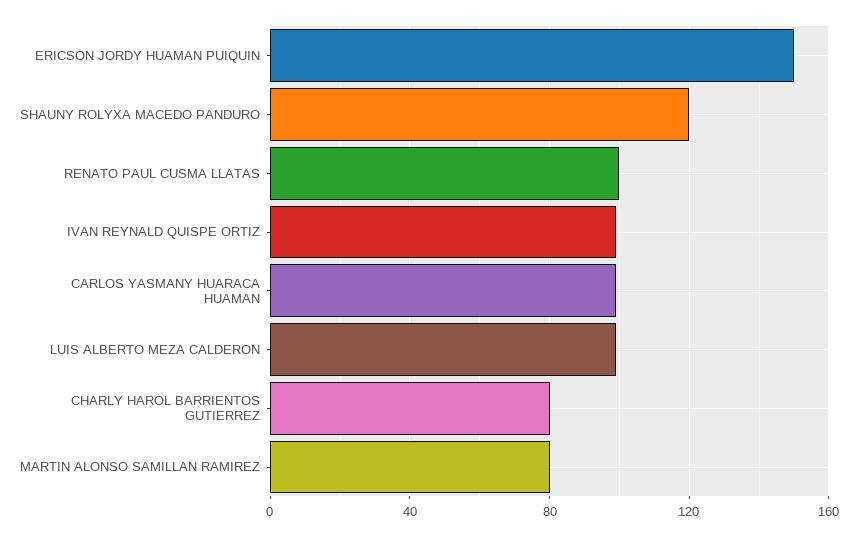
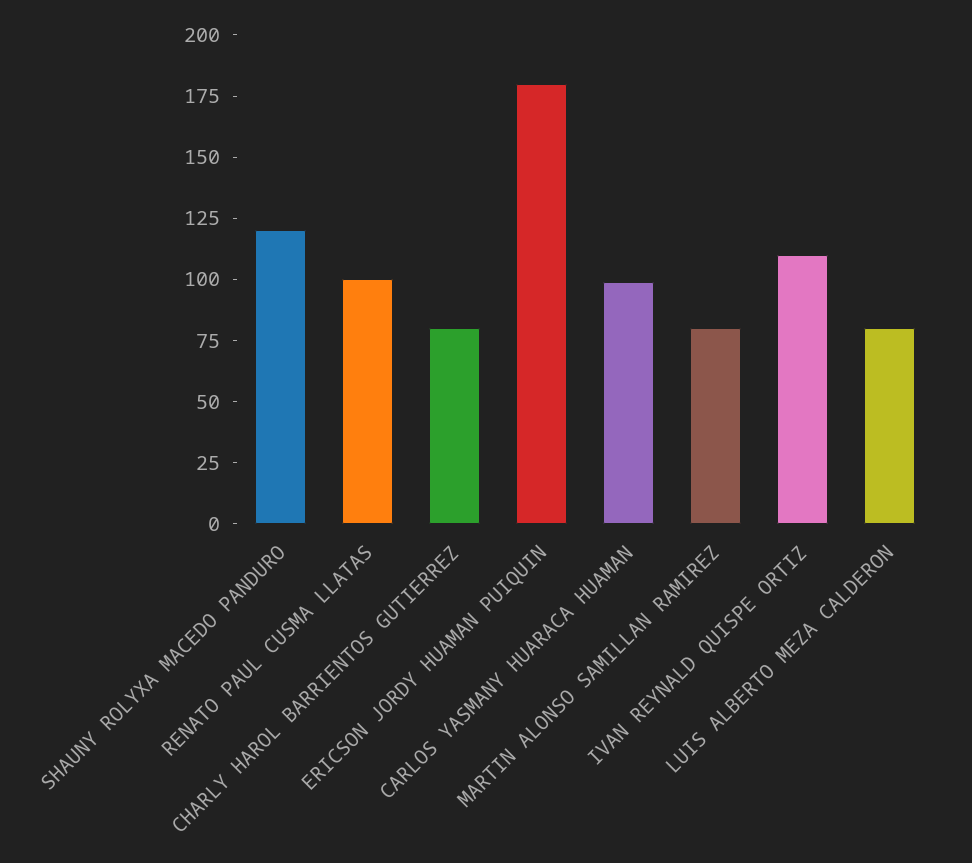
  {
-   "ERICSON JORDY HUAMAN PUIQUIN": 150,
+   "ERICSON JORDY HUAMAN PUIQUIN": 180,
    "SHAUNY ROLYXA MACEDO PANDURO": 120,
    "RENATO PAUL CUSMA LLATAS": 100,
-   "IVAN REYNALD QUISPE ORTIZ": 100,
+   "IVAN REYNALD QUISPE ORTIZ": 110,
    "CARLOS YASMANY HUARACA HUAMAN": 100,
-   "LUIS ALBERTO MEZA CALDERON": 100,
+   "LUIS ALBERTO MEZA CALDERON": 80,
    "CHARLY HAROL BARRIENTOS GUTIERREZ": 80,
    "MARTIN ALONSO SAMILLAN RAMIREZ": 80
  }

